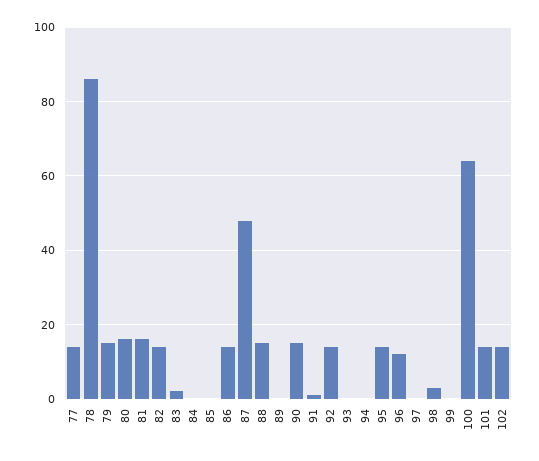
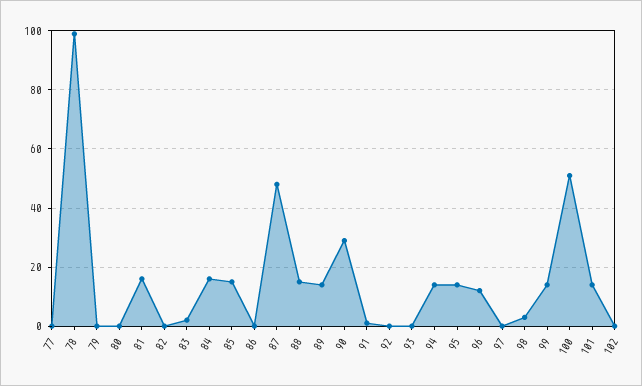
  {
-   "77": 15,
+   "77": 0,
-   "78": 85,
+   "78": 100,
-   "79": 15,
+   "79": 0,
-   "80": 15,
+   "80": 0,
    "81": 15,
-   "82": 15,
+   "82": 0,
    "83": 0,
-   "84": 0,
+   "84": 15,
-   "85": 0,
+   "85": 15,
-   "86": 15,
+   "86": 0,
    "87": 50,
    "88": 15,
-   "89": 0,
+   "89": 15,
-   "90": 15,
+   "90": 30,
    "91": 0,
-   "92": 15,
+   "92": 0,
    "93": 0,
-   "94": 0,
+   "94": 15,
    "95": 15,
    "96": 10,
    "97": 0,
    "98": 5,
-   "99": 0,
+   "99": 15,
-   "100": 65,
+   "100": 50,
    "101": 15,
-   "102": 15
+   "102": 0
  }

